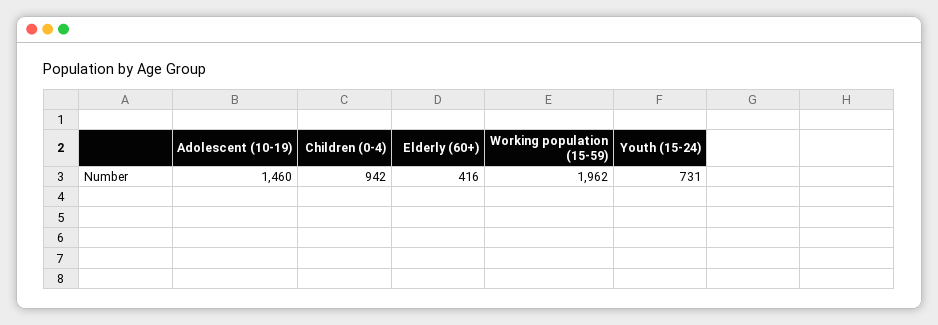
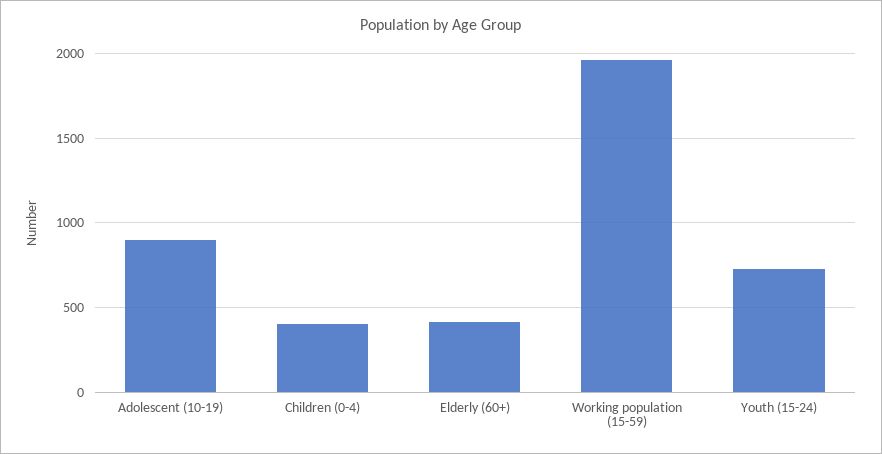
  {
-   "Adolescent (10-19)": 1460,
+   "Adolescent (10-19)": 900,
-   "Children (0-4)": 942,
+   "Children (0-4)": 400,
    "Elderly (60+)": 416,
    "Working population (15-59)": 1962,
    "Youth (15-24)": 731
  }

